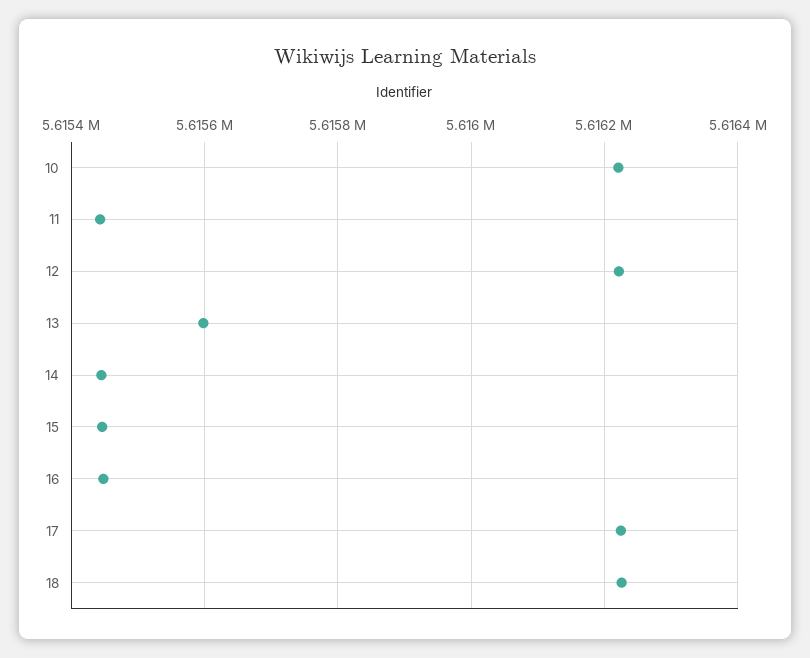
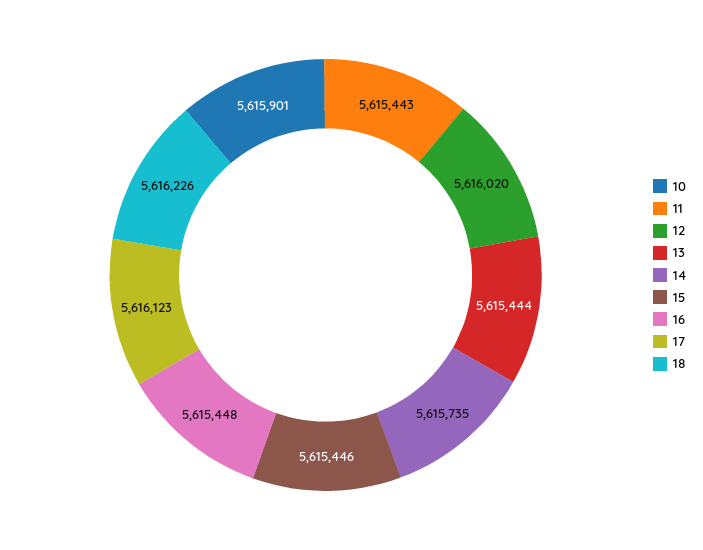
  {
-   "10": 5616220,
+   "10": 5615901,
    "11": 5615443,
-   "12": 5616220,
+   "12": 5616020,
-   "13": 5615600,
+   "13": 5615444,
-   "14": 5615440,
+   "14": 5615735,
    "15": 5615446,
    "16": 5615448,
-   "17": 5616220,
+   "17": 5616123,
    "18": 5616226
  }

